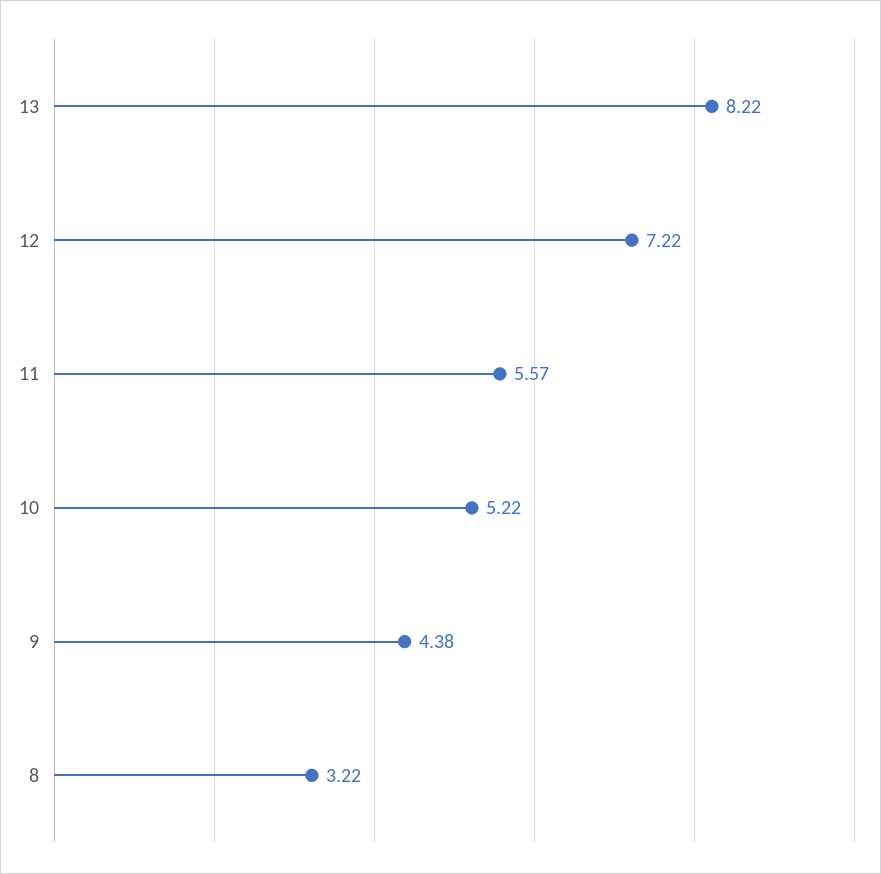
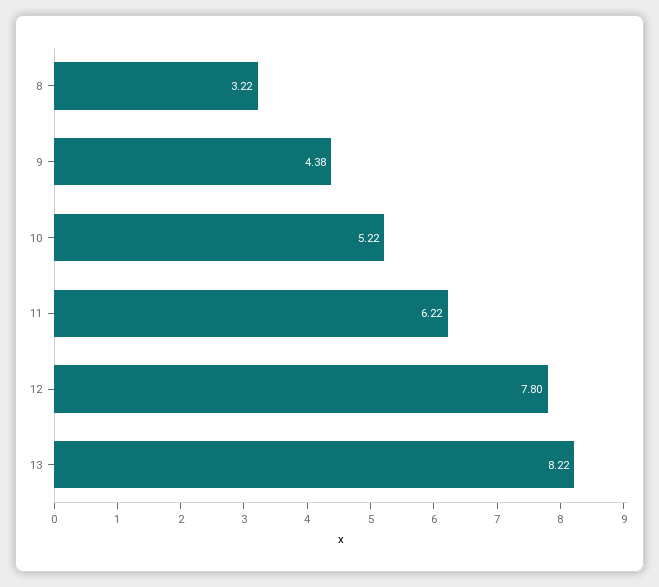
  {
    "13": 8.22,
-   "12": 7.22,
+   "12": 7.8,
-   "11": 5.57,
+   "11": 6.22,
    "10": 5.22,
    "9": 4.38,
    "8": 3.22
  }

